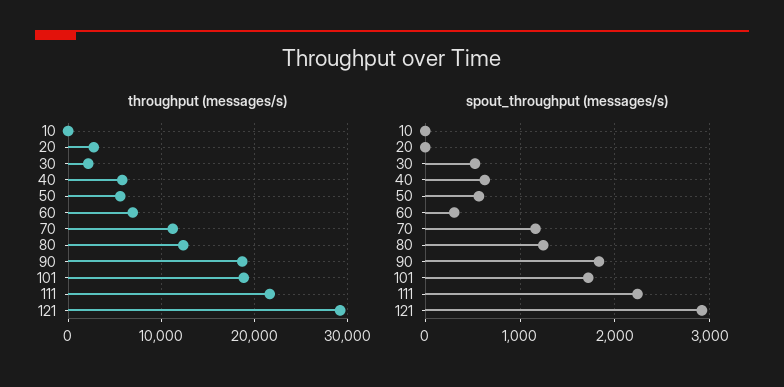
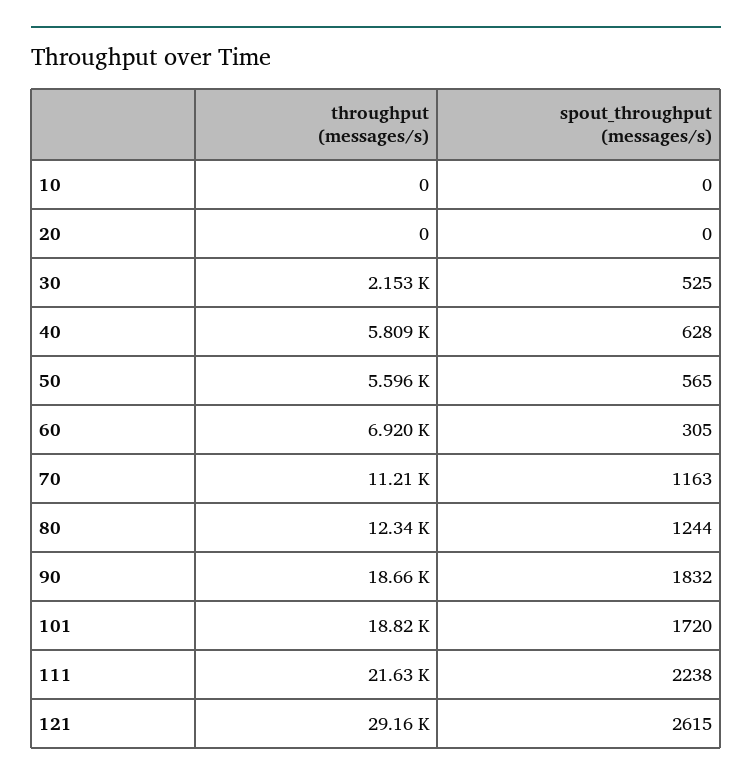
  {
    "throughput (messages/s)": {
      "10": 0,
-     "20": 3000,
+     "20": 0,
      "30": 2153,
      "40": 5809,
      "50": 5596,
      "60": 6920,
      "70": 11210,
      "80": 12340,
      "90": 18660,
      "101": 18820,
      "111": 21630,
      "121": 29160
    },
    "spout_throughput (messages/s)": {
      "10": 0,
      "20": 0,
      "30": 525,
      "40": 628,
      "50": 565,
      "60": 305,
      "70": 1163,
      "80": 1244,
      "90": 1832,
      "101": 1720,
      "111": 2238,
-     "121": 2900
+     "121": 2615
    }
  }

